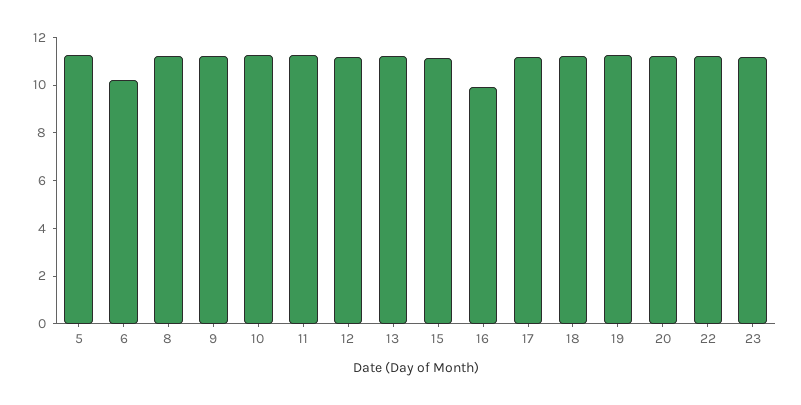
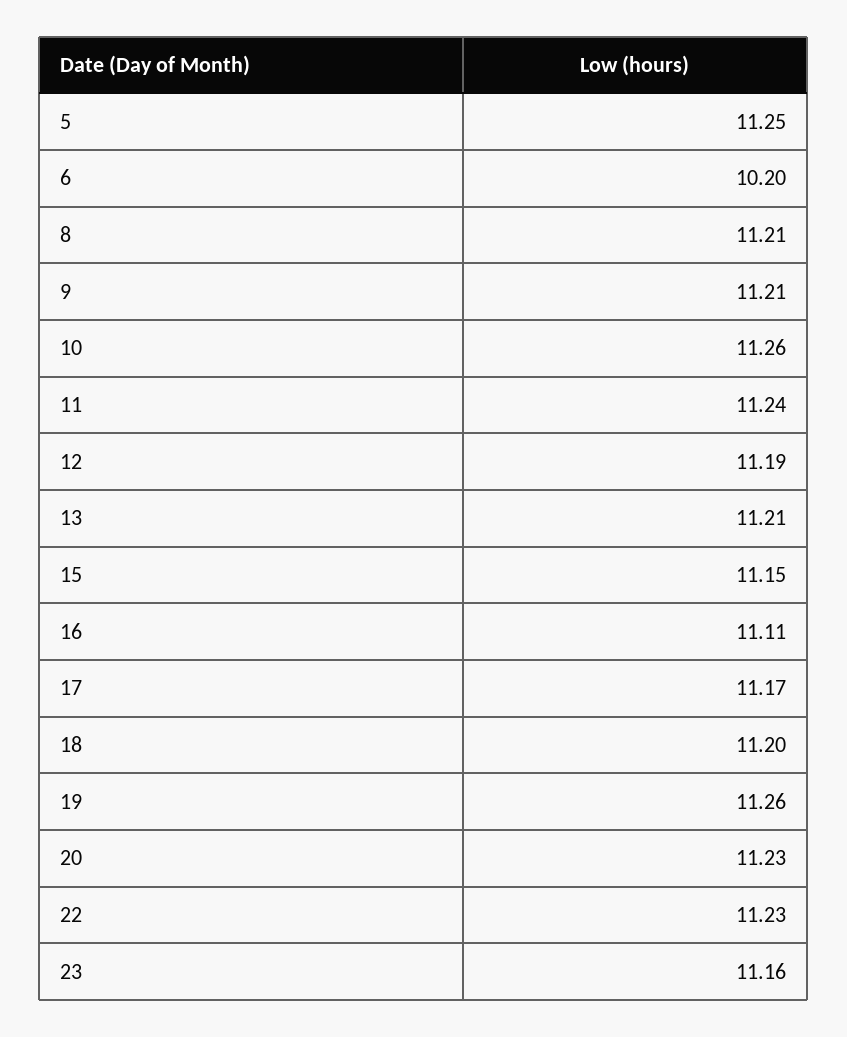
  {
    "5": 11.25,
    "6": 10.2,
    "8": 11.21,
    "9": 11.21,
    "10": 11.26,
    "11": 11.24,
    "12": 11.19,
    "13": 11.21,
    "15": 11.15,
-   "16": 10,
+   "16": 11.11,
    "17": 11.17,
    "18": 11.2,
    "19": 11.26,
    "20": 11.23,
    "22": 11.23,
    "23": 11.16
  }

